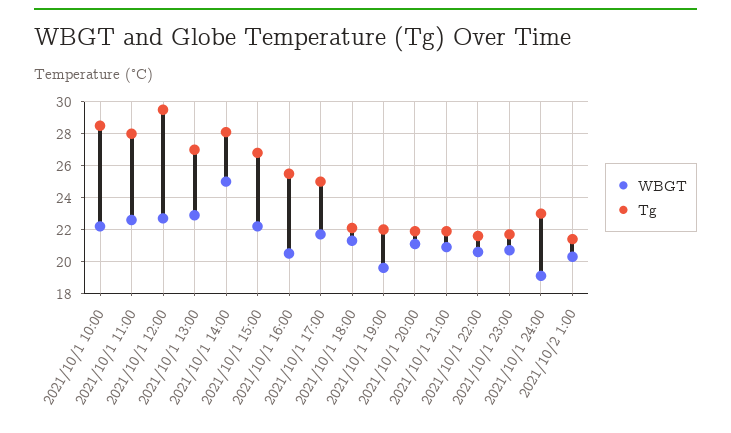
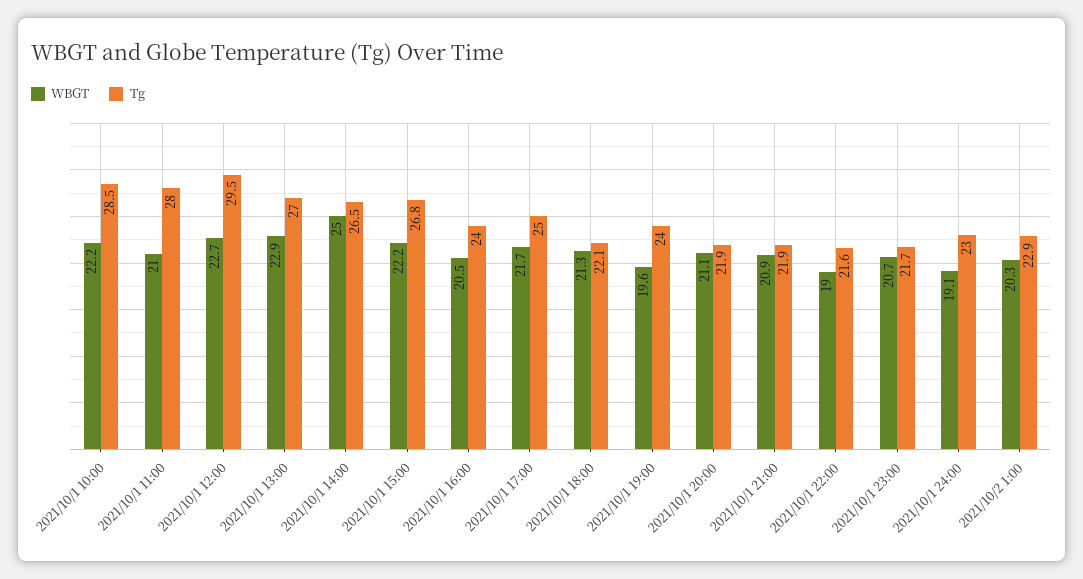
  {
    "WBGT": {
      "2021/10/1 10:00": 22.2,
-     "2021/10/1 11:00": 22.5,
+     "2021/10/1 11:00": 21,
      "2021/10/1 12:00": 22.7,
      "2021/10/1 13:00": 22.9,
      "2021/10/1 14:00": 25,
      "2021/10/1 15:00": 22.2,
      "2021/10/1 16:00": 20.5,
      "2021/10/1 17:00": 21.7,
      "2021/10/1 18:00": 21.3,
      "2021/10/1 19:00": 19.6,
      "2021/10/1 20:00": 21.1,
      "2021/10/1 21:00": 20.9,
-     "2021/10/1 22:00": 20.5,
+     "2021/10/1 22:00": 19,
      "2021/10/1 23:00": 20.7,
      "2021/10/1 24:00": 19.1,
      "2021/10/2 1:00": 20.3
    },
    "Tg": {
      "2021/10/1 10:00": 28.5,
      "2021/10/1 11:00": 28,
      "2021/10/1 12:00": 29.5,
      "2021/10/1 13:00": 27,
-     "2021/10/1 14:00": 28,
+     "2021/10/1 14:00": 26.5,
      "2021/10/1 15:00": 26.8,
-     "2021/10/1 16:00": 25.5,
+     "2021/10/1 16:00": 24,
      "2021/10/1 17:00": 25,
      "2021/10/1 18:00": 22.1,
-     "2021/10/1 19:00": 22,
+     "2021/10/1 19:00": 24,
      "2021/10/1 20:00": 21.9,
      "2021/10/1 21:00": 21.9,
      "2021/10/1 22:00": 21.6,
      "2021/10/1 23:00": 21.7,
      "2021/10/1 24:00": 23,
-     "2021/10/2 1:00": 21.5
+     "2021/10/2 1:00": 22.9
    }
  }

